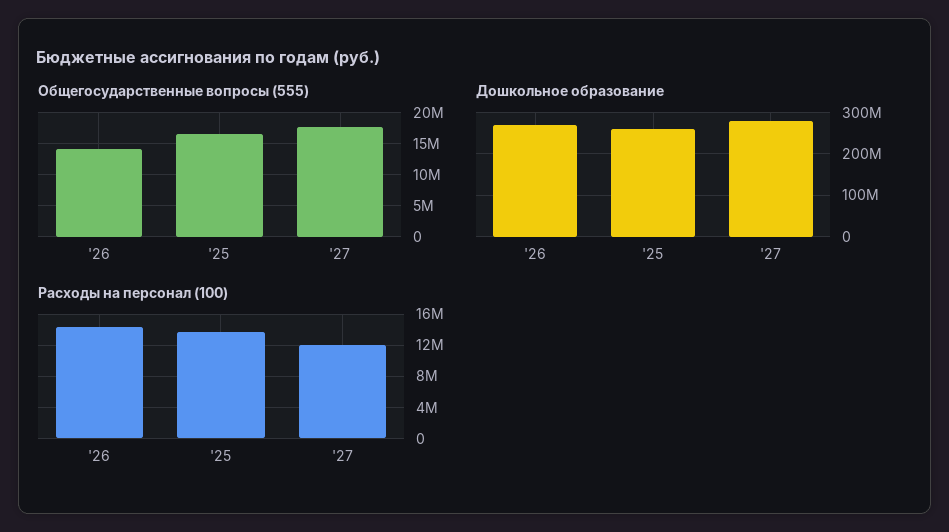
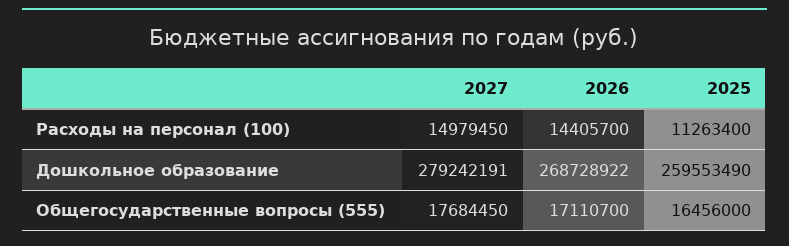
  {
    "Общегосударственные вопросы (555)": {
-     "'26": 14000000,
+     "'26": 17110700,
      "'25": 16456000,
      "'27": 17684450
    },
    "Дошкольное образование": {
      "'26": 268728922,
      "'25": 259553490,
      "'27": 279242191
    },
    "Расходы на персонал (100)": {
      "'26": 14405700,
-     "'25": 14000000,
+     "'25": 11263400,
-     "'27": 12000000
+     "'27": 14979450
    }
  }

